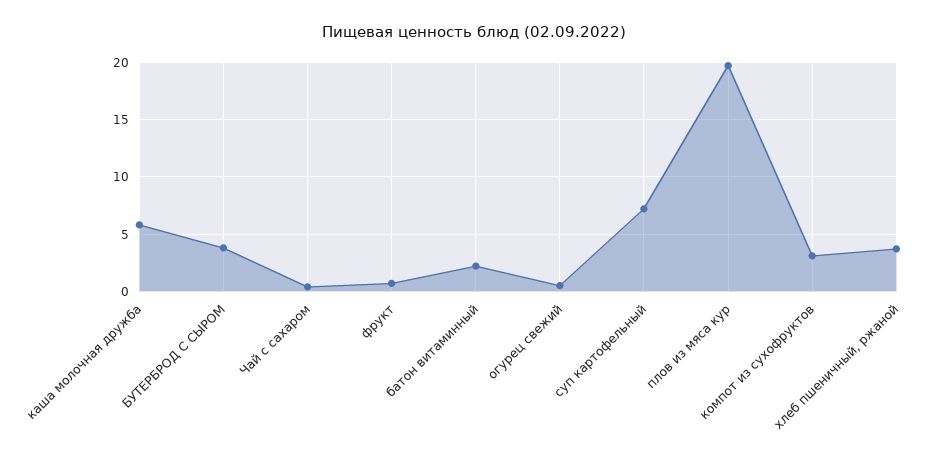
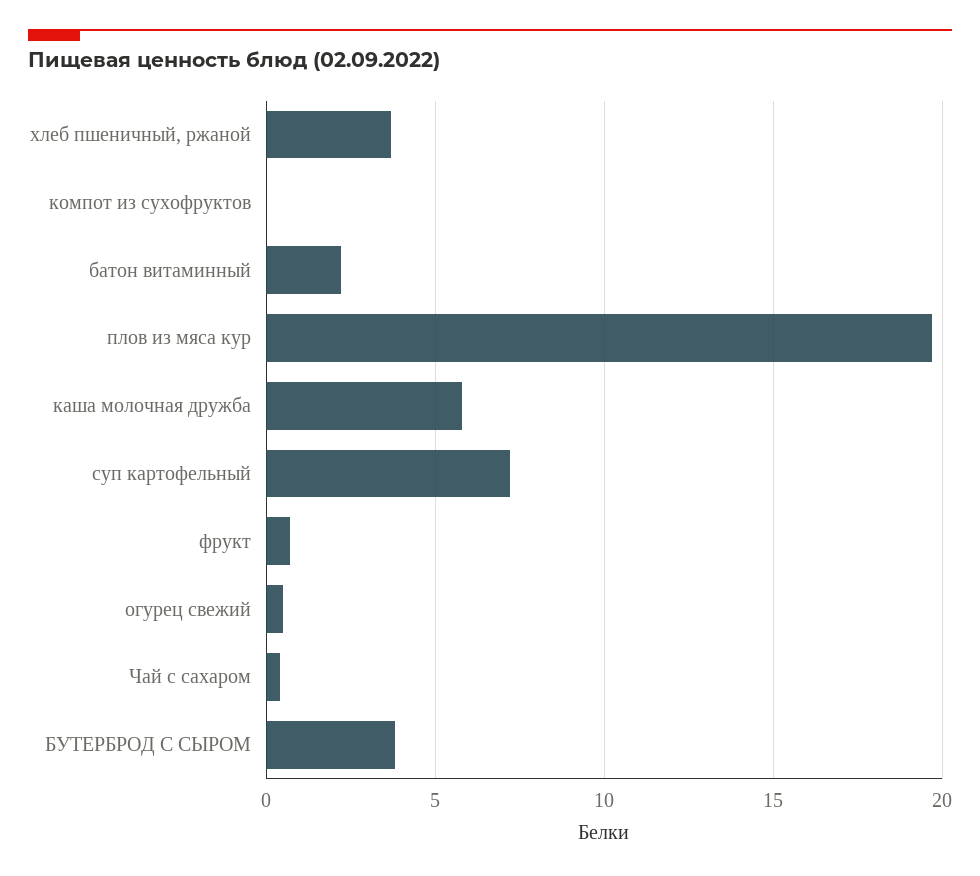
  {
    "каша молочная дружба": 6,
    "БУТЕРБРОД С СЫРОМ": 4,
    "Чай с сахаром": 0.5,
    "фрукт": 0.5,
    "батон витаминный": 2,
    "огурец свежий": 0.5,
    "суп картофельный": 7,
    "плов из мяса кур": 19.5,
-   "компот из сухофруктов": 3,
+   "компот из сухофруктов": 0,
    "хлеб пшеничный, ржаной": 3.5
  }

